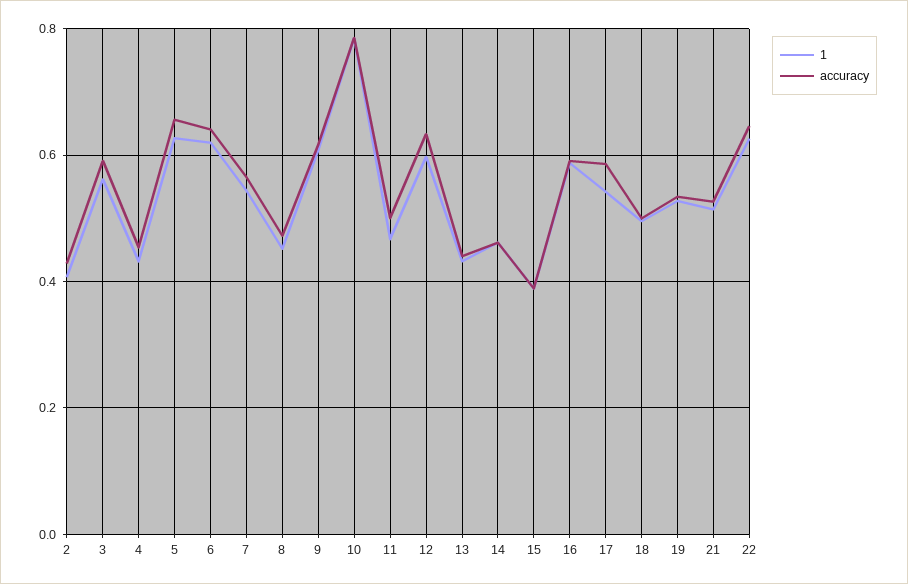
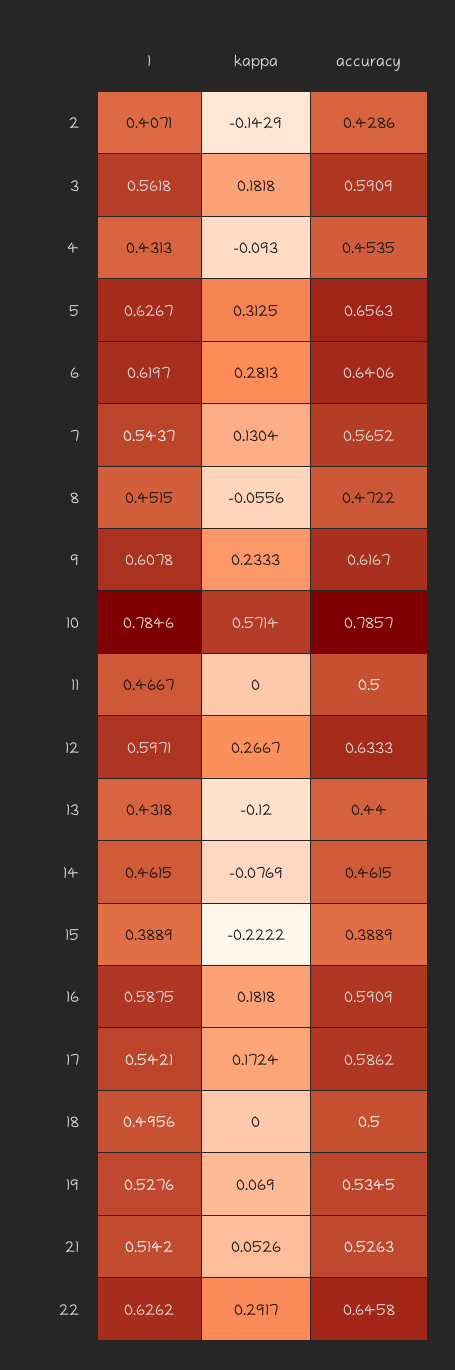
  {
    "1": {
      "2": 0.4071,
      "3": 0.5618,
      "4": 0.4313,
      "5": 0.6267,
      "6": 0.6197,
      "7": 0.5437,
      "8": 0.4515,
      "9": 0.6078,
      "10": 0.7846,
      "11": 0.4667,
      "12": 0.5971,
      "13": 0.4318,
      "14": 0.4615,
      "15": 0.3889,
      "16": 0.5875,
      "17": 0.5421,
      "18": 0.4956,
      "19": 0.5276,
      "21": 0.5142,
      "22": 0.6262
    },
    "accuracy": {
      "2": 0.4286,
      "3": 0.5909,
      "4": 0.4535,
      "5": 0.6563,
      "6": 0.6406,
      "7": 0.5652,
      "8": 0.4722,
      "9": 0.6167,
      "10": 0.7857,
      "11": 0.5,
      "12": 0.6333,
      "13": 0.44,
      "14": 0.4615,
      "15": 0.3889,
      "16": 0.5909,
      "17": 0.5862,
      "18": 0.5,
      "19": 0.5345,
      "21": 0.5263,
      "22": 0.6458
-   }
+   },
+   "kappa": {
+     "2": -0.1429,
+     "3": 0.1818,
+     "4": -0.093,
+     "5": 0.3125,
+     "6": 0.2813,
+     "7": 0.1304,
+     "8": -0.0556,
+     "9": 0.2333,
+     "10": 0.5714,
+     "11": 0,
+     "12": 0.2667,
+     "13": -0.12,
+     "14": -0.0769,
+     "15": -0.2222,
+     "16": 0.1818,
+     "17": 0.1724,
+     "18": 0,
+     "19": 0.069,
+     "21": 0.0526,
+     "22": 0.2917
+   }
  }

